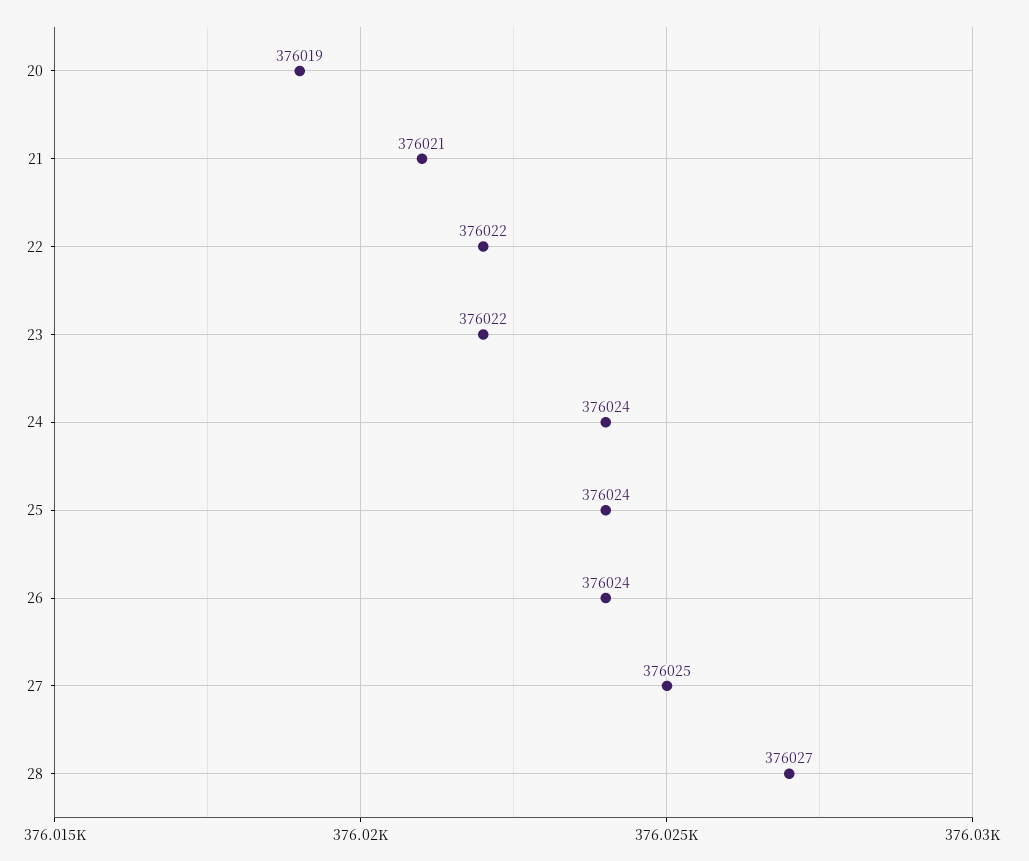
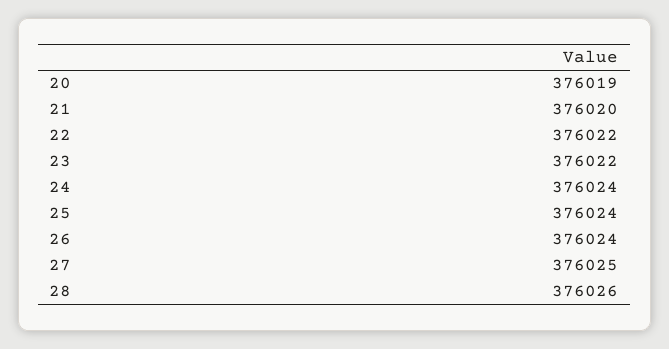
  {
    "20": 376019,
-   "21": 376021,
+   "21": 376020,
    "22": 376022,
    "23": 376022,
    "24": 376024,
    "25": 376024,
    "26": 376024,
    "27": 376025,
-   "28": 376027
+   "28": 376026
  }

